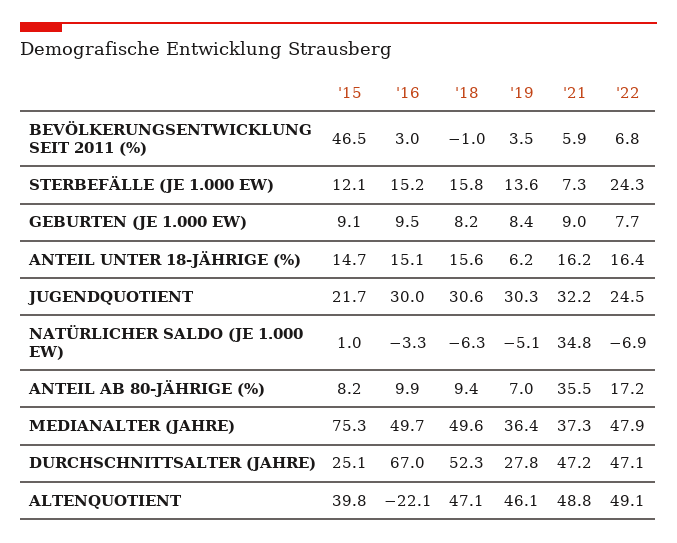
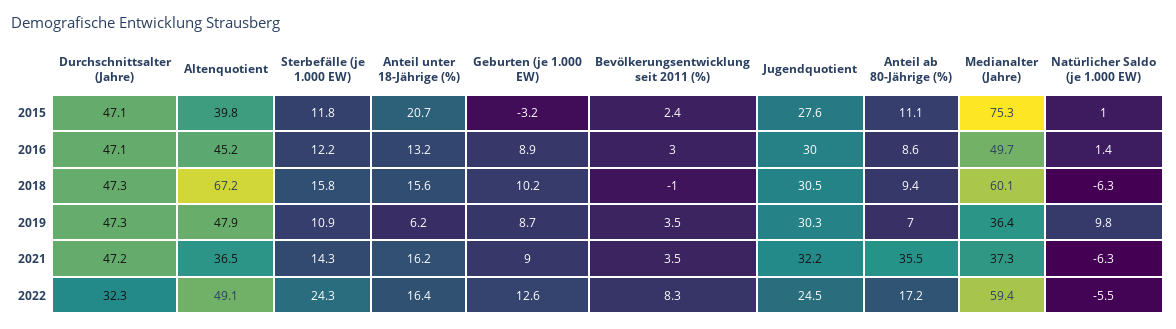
  {
    "'15": {
-     "BEVÖLKERUNGSENTWICKLUNG SEIT 2011 (%)": 46.5,
+     "BEVÖLKERUNGSENTWICKLUNG SEIT 2011 (%)": 2.4,
-     "STERBEFÄLLE (JE 1.000 EW)": 12.1,
+     "STERBEFÄLLE (JE 1.000 EW)": 11.8,
-     "GEBURTEN (JE 1.000 EW)": 9.1,
+     "GEBURTEN (JE 1.000 EW)": -3.2,
-     "ANTEIL UNTER 18-JÄHRIGE (%)": 14.7,
+     "ANTEIL UNTER 18-JÄHRIGE (%)": 20.7,
-     "JUGENDQUOTIENT": 21.7,
+     "JUGENDQUOTIENT": 27.6,
      "NATÜRLICHER SALDO (JE 1.000 EW)": 1,
-     "ANTEIL AB 80-JÄHRIGE (%)": 8.2,
+     "ANTEIL AB 80-JÄHRIGE (%)": 11.1,
      "MEDIANALTER (JAHRE)": 75.3,
-     "DURCHSCHNITTSALTER (JAHRE)": 25.1,
+     "DURCHSCHNITTSALTER (JAHRE)": 47.1,
      "ALTENQUOTIENT": 39.8
    },
    "'16": {
      "BEVÖLKERUNGSENTWICKLUNG SEIT 2011 (%)": 3,
-     "STERBEFÄLLE (JE 1.000 EW)": 15.2,
+     "STERBEFÄLLE (JE 1.000 EW)": 12.2,
-     "GEBURTEN (JE 1.000 EW)": 9.5,
+     "GEBURTEN (JE 1.000 EW)": 8.9,
-     "ANTEIL UNTER 18-JÄHRIGE (%)": 15.1,
+     "ANTEIL UNTER 18-JÄHRIGE (%)": 13.2,
      "JUGENDQUOTIENT": 30,
-     "NATÜRLICHER SALDO (JE 1.000 EW)": -3.3,
+     "NATÜRLICHER SALDO (JE 1.000 EW)": 1.4,
-     "ANTEIL AB 80-JÄHRIGE (%)": 9.9,
+     "ANTEIL AB 80-JÄHRIGE (%)": 8.6,
      "MEDIANALTER (JAHRE)": 49.7,
-     "DURCHSCHNITTSALTER (JAHRE)": 67,
+     "DURCHSCHNITTSALTER (JAHRE)": 47.1,
-     "ALTENQUOTIENT": -22.1
+     "ALTENQUOTIENT": 45.2
    },
    "'18": {
      "BEVÖLKERUNGSENTWICKLUNG SEIT 2011 (%)": -1,
      "STERBEFÄLLE (JE 1.000 EW)": 15.8,
-     "GEBURTEN (JE 1.000 EW)": 8.2,
+     "GEBURTEN (JE 1.000 EW)": 10.2,
      "ANTEIL UNTER 18-JÄHRIGE (%)": 15.6,
-     "JUGENDQUOTIENT": 30.6,
+     "JUGENDQUOTIENT": 30.5,
      "NATÜRLICHER SALDO (JE 1.000 EW)": -6.3,
      "ANTEIL AB 80-JÄHRIGE (%)": 9.4,
-     "MEDIANALTER (JAHRE)": 49.6,
+     "MEDIANALTER (JAHRE)": 60.1,
-     "DURCHSCHNITTSALTER (JAHRE)": 52.3,
+     "DURCHSCHNITTSALTER (JAHRE)": 47.3,
-     "ALTENQUOTIENT": 47.1
+     "ALTENQUOTIENT": 67.2
    },
    "'19": {
      "BEVÖLKERUNGSENTWICKLUNG SEIT 2011 (%)": 3.5,
-     "STERBEFÄLLE (JE 1.000 EW)": 13.6,
+     "STERBEFÄLLE (JE 1.000 EW)": 10.9,
-     "GEBURTEN (JE 1.000 EW)": 8.4,
+     "GEBURTEN (JE 1.000 EW)": 8.7,
      "ANTEIL UNTER 18-JÄHRIGE (%)": 6.2,
      "JUGENDQUOTIENT": 30.3,
-     "NATÜRLICHER SALDO (JE 1.000 EW)": -5.1,
+     "NATÜRLICHER SALDO (JE 1.000 EW)": 9.8,
      "ANTEIL AB 80-JÄHRIGE (%)": 7,
      "MEDIANALTER (JAHRE)": 36.4,
-     "DURCHSCHNITTSALTER (JAHRE)": 27.8,
+     "DURCHSCHNITTSALTER (JAHRE)": 47.3,
-     "ALTENQUOTIENT": 46.1
+     "ALTENQUOTIENT": 47.9
    },
    "'21": {
-     "BEVÖLKERUNGSENTWICKLUNG SEIT 2011 (%)": 5.9,
+     "BEVÖLKERUNGSENTWICKLUNG SEIT 2011 (%)": 3.5,
-     "STERBEFÄLLE (JE 1.000 EW)": 7.3,
+     "STERBEFÄLLE (JE 1.000 EW)": 14.3,
      "GEBURTEN (JE 1.000 EW)": 9,
      "ANTEIL UNTER 18-JÄHRIGE (%)": 16.2,
      "JUGENDQUOTIENT": 32.2,
-     "NATÜRLICHER SALDO (JE 1.000 EW)": 34.8,
+     "NATÜRLICHER SALDO (JE 1.000 EW)": -6.3,
      "ANTEIL AB 80-JÄHRIGE (%)": 35.5,
      "MEDIANALTER (JAHRE)": 37.3,
      "DURCHSCHNITTSALTER (JAHRE)": 47.2,
-     "ALTENQUOTIENT": 48.8
+     "ALTENQUOTIENT": 36.5
    },
    "'22": {
-     "BEVÖLKERUNGSENTWICKLUNG SEIT 2011 (%)": 6.8,
+     "BEVÖLKERUNGSENTWICKLUNG SEIT 2011 (%)": 8.3,
      "STERBEFÄLLE (JE 1.000 EW)": 24.3,
-     "GEBURTEN (JE 1.000 EW)": 7.7,
+     "GEBURTEN (JE 1.000 EW)": 12.6,
      "ANTEIL UNTER 18-JÄHRIGE (%)": 16.4,
      "JUGENDQUOTIENT": 24.5,
-     "NATÜRLICHER SALDO (JE 1.000 EW)": -6.9,
+     "NATÜRLICHER SALDO (JE 1.000 EW)": -5.5,
      "ANTEIL AB 80-JÄHRIGE (%)": 17.2,
-     "MEDIANALTER (JAHRE)": 47.9,
+     "MEDIANALTER (JAHRE)": 59.4,
-     "DURCHSCHNITTSALTER (JAHRE)": 47.1,
+     "DURCHSCHNITTSALTER (JAHRE)": 32.3,
      "ALTENQUOTIENT": 49.1
    }
  }

